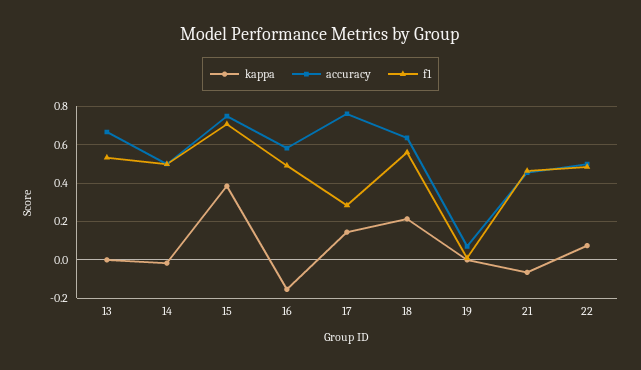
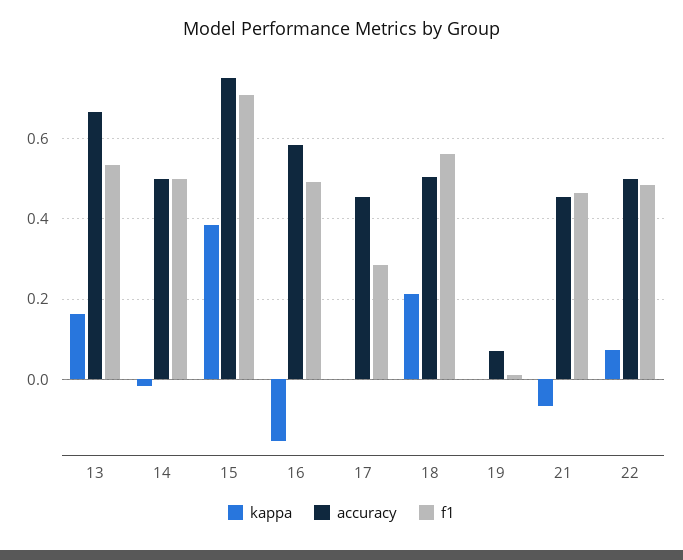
  {
    "kappa": {
-     "13": 0,
+     "13": 0.16,
      "14": -0.02,
      "15": 0.38,
      "16": -0.16,
-     "17": 0.15,
+     "17": 0,
      "18": 0.22,
      "19": 0,
      "21": -0.06,
      "22": 0.08
    },
    "accuracy": {
      "13": 0.66,
      "14": 0.5,
      "15": 0.76,
      "16": 0.58,
-     "17": 0.75,
+     "17": 0.46,
-     "18": 0.65,
+     "18": 0.5,
      "19": 0.08,
      "21": 0.46,
      "22": 0.5
    },
    "f1": {
      "13": 0.54,
      "14": 0.5,
      "15": 0.7,
      "16": 0.5,
      "17": 0.28,
      "18": 0.56,
      "19": 0.02,
      "21": 0.46,
      "22": 0.48
    }
  }

